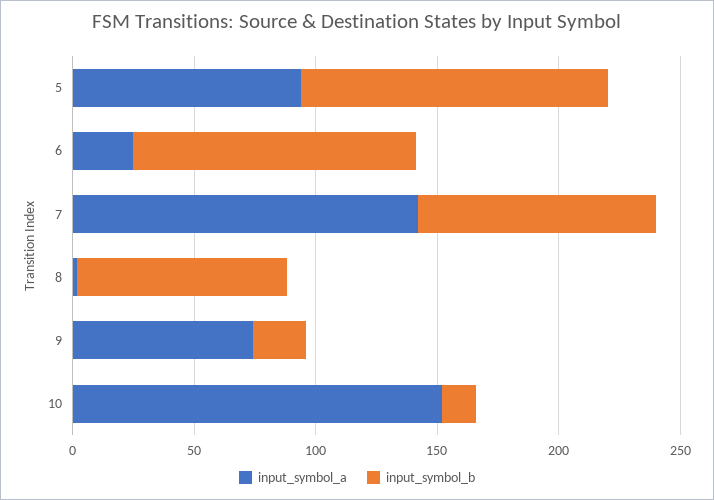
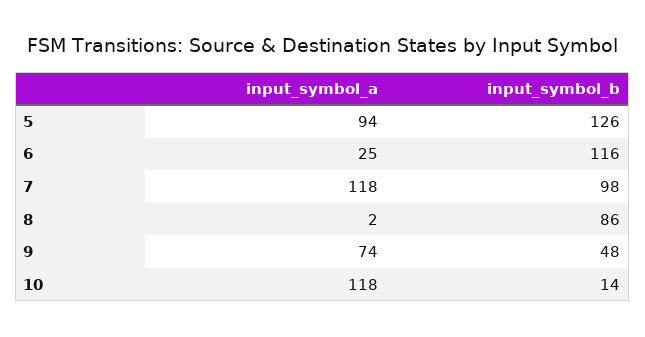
  {
    "input_symbol_a": {
      "5": 94,
      "6": 25,
-     "7": 140,
+     "7": 118,
      "8": 2,
      "9": 74,
-     "10": 150
+     "10": 118
    },
    "input_symbol_b": {
      "5": 126,
      "6": 116,
      "7": 98,
      "8": 86,
-     "9": 20,
+     "9": 48,
      "10": 14
    }
  }

